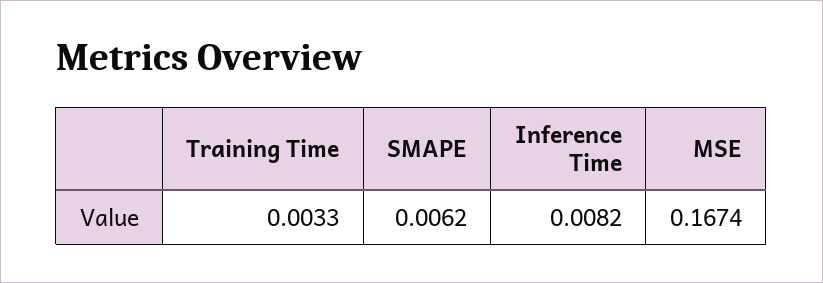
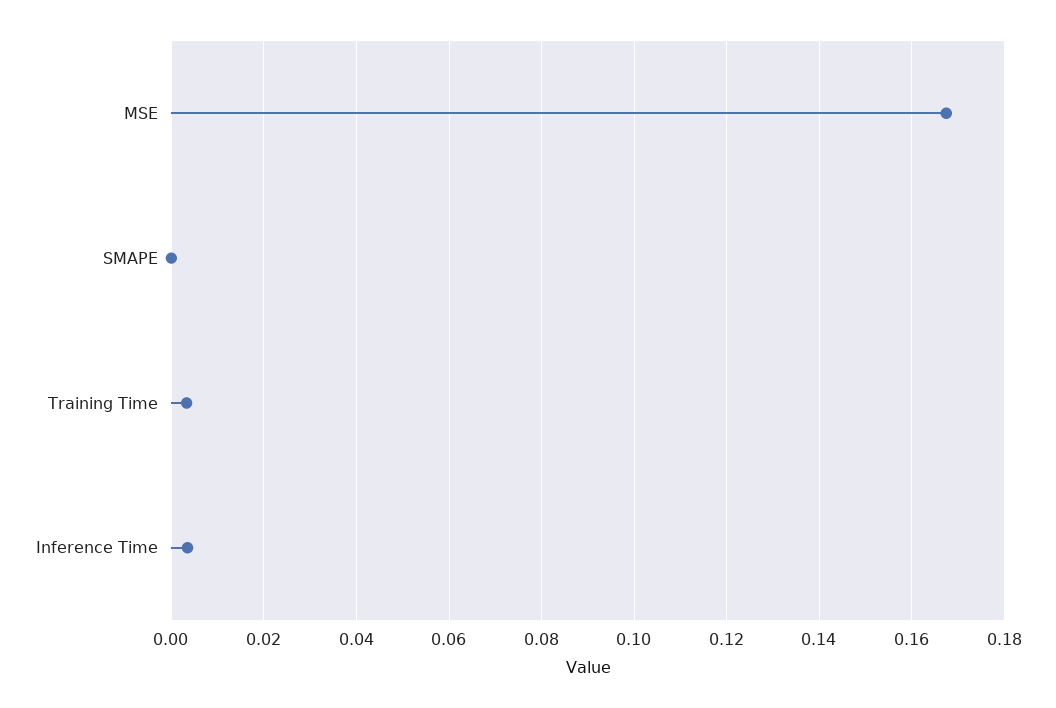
  {
    "Training Time": 0.0033,
-   "SMAPE": 0.0062,
+   "SMAPE": 0,
-   "Inference Time": 0.0082,
+   "Inference Time": 0.004,
    "MSE": 0.1674
  }

